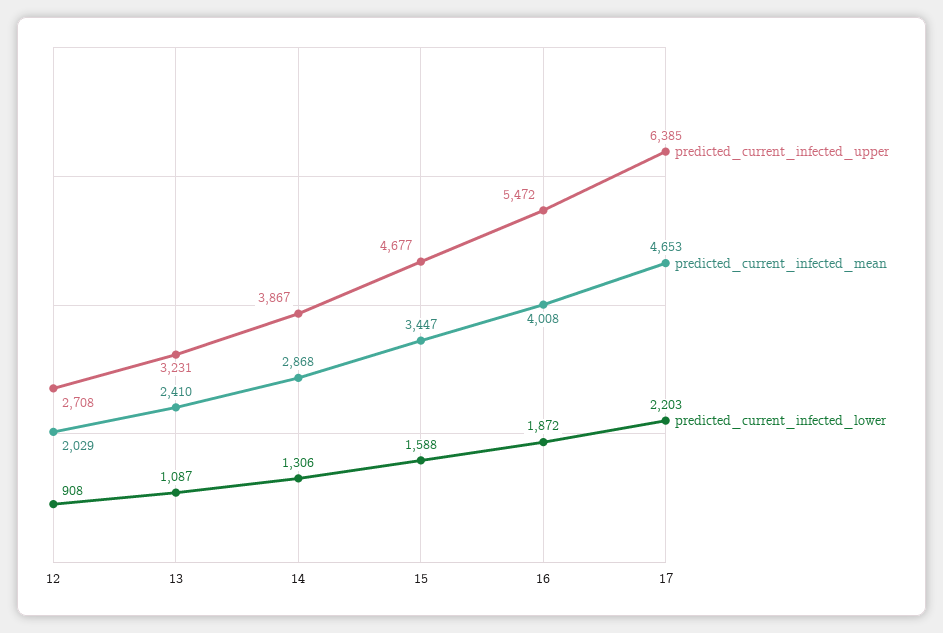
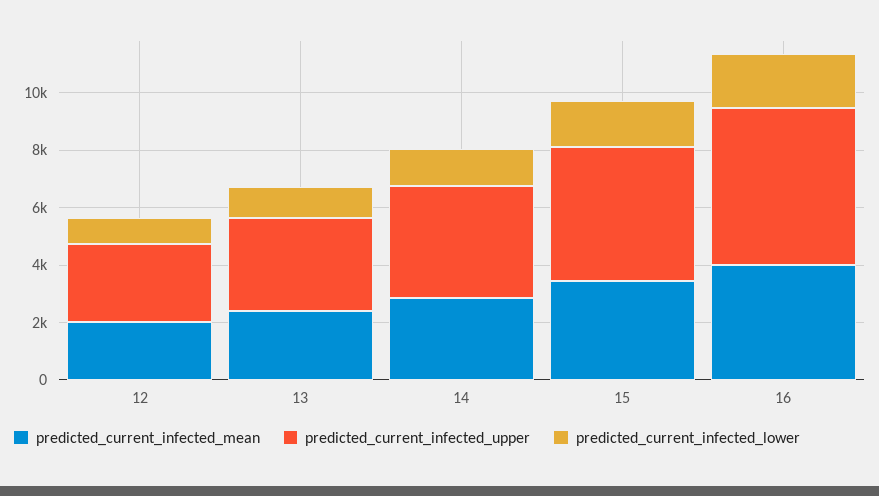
  {
    "predicted_current_infected_upper": {
      "12": 2708,
      "13": 3231,
      "14": 3867,
      "15": 4677,
-     "16": 5472,
+     "16": 5472
-     "17": 6385
    },
    "predicted_current_infected_mean": {
      "12": 2029,
      "13": 2410,
      "14": 2868,
      "15": 3447,
-     "16": 4008,
+     "16": 4008
-     "17": 4653
    },
    "predicted_current_infected_lower": {
      "12": 908,
      "13": 1087,
      "14": 1306,
      "15": 1588,
-     "16": 1872,
+     "16": 1872
-     "17": 2203
    }
  }

